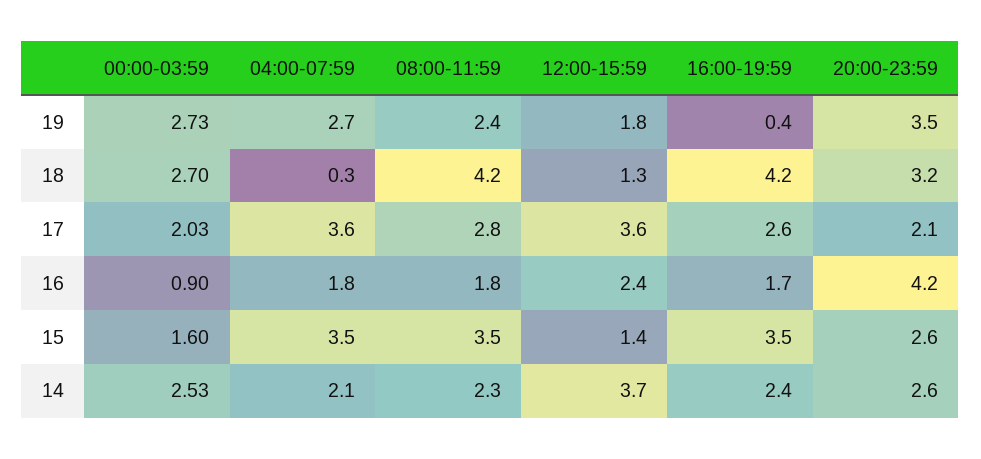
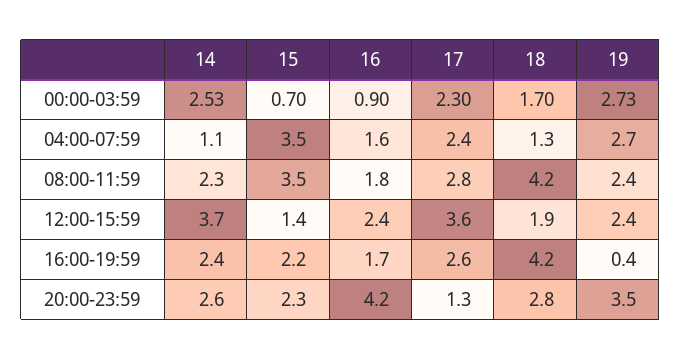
  {
    "00:00-03:59": {
      "19": 2.73,
-     "18": 2.7,
+     "18": 1.7,
-     "17": 2.03,
+     "17": 2.3,
      "16": 0.9,
-     "15": 1.6,
+     "15": 0.7,
      "14": 2.53
    },
    "04:00-07:59": {
      "19": 2.7,
-     "18": 0.3,
+     "18": 1.3,
-     "17": 3.6,
+     "17": 2.4,
-     "16": 1.8,
+     "16": 1.6,
      "15": 3.5,
-     "14": 2.1
+     "14": 1.1
    },
    "08:00-11:59": {
      "19": 2.4,
      "18": 4.2,
      "17": 2.8,
      "16": 1.8,
      "15": 3.5,
      "14": 2.3
    },
    "12:00-15:59": {
-     "19": 1.8,
+     "19": 2.4,
-     "18": 1.3,
+     "18": 1.9,
      "17": 3.6,
      "16": 2.4,
      "15": 1.4,
      "14": 3.7
    },
    "16:00-19:59": {
      "19": 0.4,
      "18": 4.2,
      "17": 2.6,
      "16": 1.7,
-     "15": 3.5,
+     "15": 2.2,
      "14": 2.4
    },
    "20:00-23:59": {
      "19": 3.5,
-     "18": 3.2,
+     "18": 2.8,
-     "17": 2.1,
+     "17": 1.3,
      "16": 4.2,
-     "15": 2.6,
+     "15": 2.3,
      "14": 2.6
    }
  }

